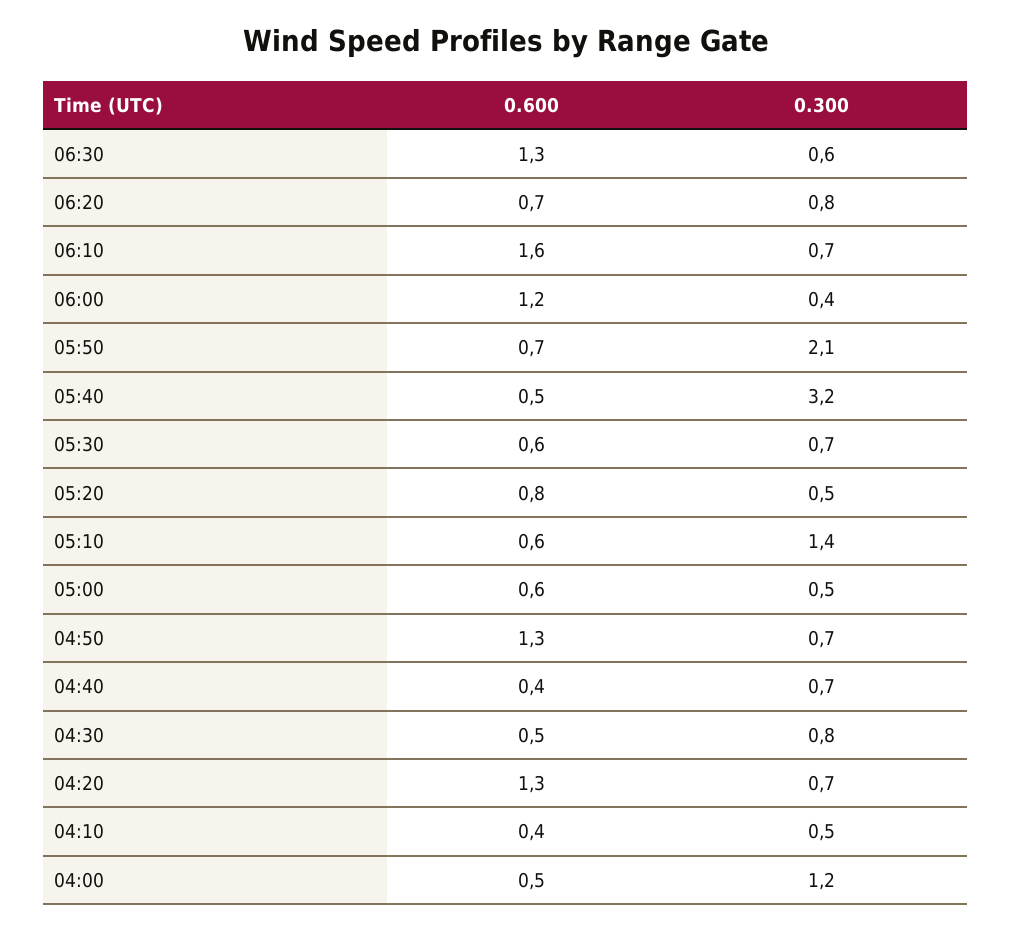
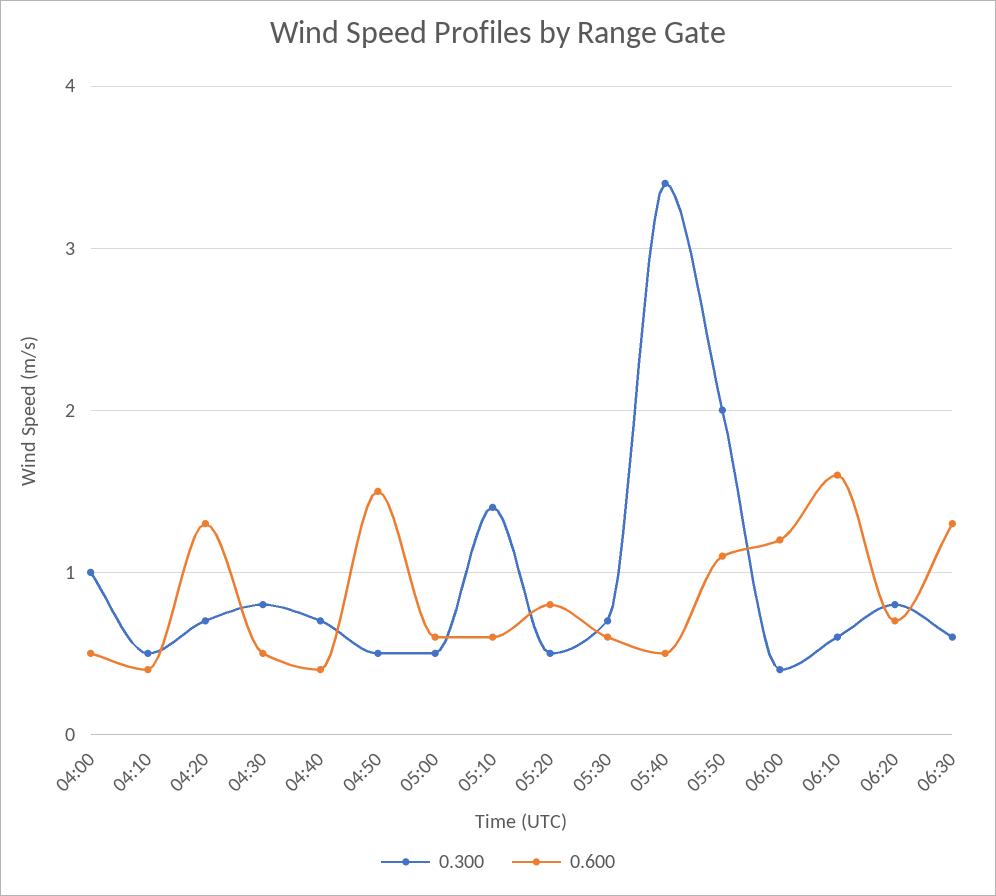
  {
    "0.600": {
      "06:30": 1.3,
      "06:20": 0.7,
      "06:10": 1.6,
      "06:00": 1.2,
-     "05:50": 0.7,
+     "05:50": 1.1,
      "05:40": 0.5,
      "05:30": 0.6,
      "05:20": 0.8,
      "05:10": 0.6,
      "05:00": 0.6,
-     "04:50": 1.3,
+     "04:50": 1.5,
      "04:40": 0.4,
      "04:30": 0.5,
      "04:20": 1.3,
      "04:10": 0.4,
      "04:00": 0.5
    },
    "0.300": {
      "06:30": 0.6,
      "06:20": 0.8,
-     "06:10": 0.7,
+     "06:10": 0.6,
      "06:00": 0.4,
-     "05:50": 2.1,
+     "05:50": 2,
-     "05:40": 3.2,
+     "05:40": 3.4,
      "05:30": 0.7,
      "05:20": 0.5,
      "05:10": 1.4,
      "05:00": 0.5,
-     "04:50": 0.7,
+     "04:50": 0.5,
      "04:40": 0.7,
      "04:30": 0.8,
      "04:20": 0.7,
      "04:10": 0.5,
-     "04:00": 1.2
+     "04:00": 1
    }
  }

